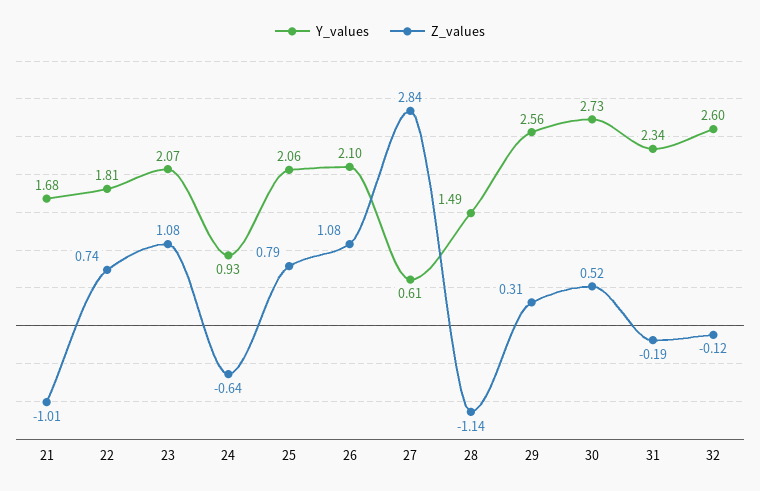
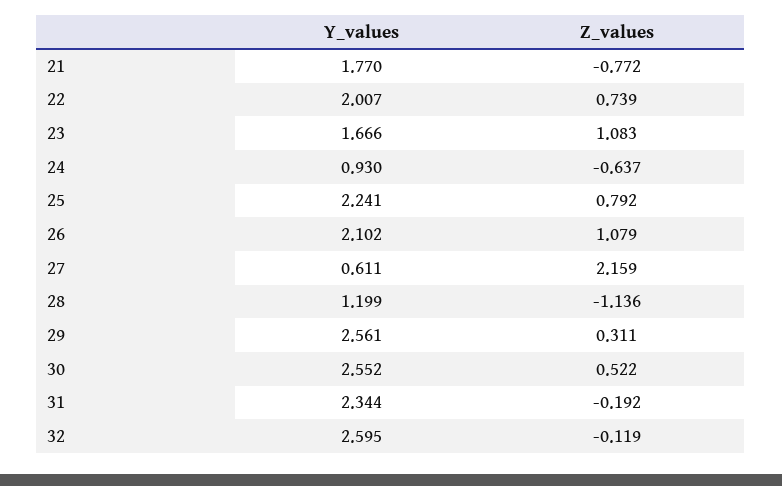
  {
    "Y_values": {
-     "21": 1.68,
+     "21": 1.77,
-     "22": 1.81,
+     "22": 2.007,
-     "23": 2.07,
+     "23": 1.666,
      "24": 0.93,
-     "25": 2.06,
+     "25": 2.241,
      "26": 2.102,
      "27": 0.611,
-     "28": 1.49,
+     "28": 1.199,
      "29": 2.561,
-     "30": 2.73,
+     "30": 2.552,
      "31": 2.344,
      "32": 2.595
    },
    "Z_values": {
-     "21": -1.01,
+     "21": -0.772,
      "22": 0.739,
      "23": 1.083,
      "24": -0.637,
      "25": 0.792,
      "26": 1.079,
-     "27": 2.84,
+     "27": 2.159,
      "28": -1.136,
      "29": 0.311,
      "30": 0.522,
      "31": -0.192,
      "32": -0.119
    }
  }

